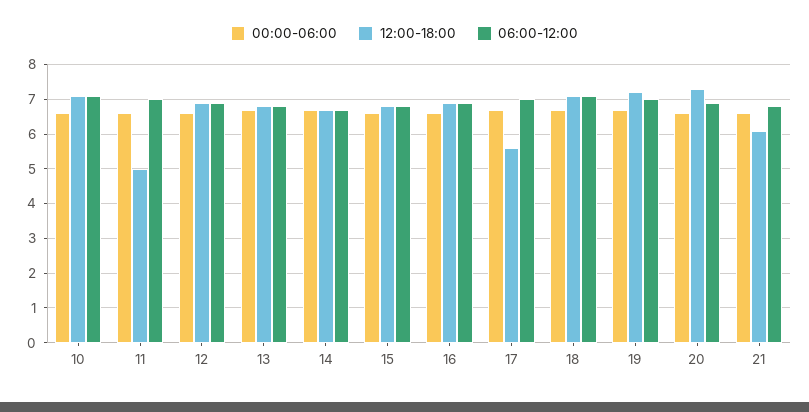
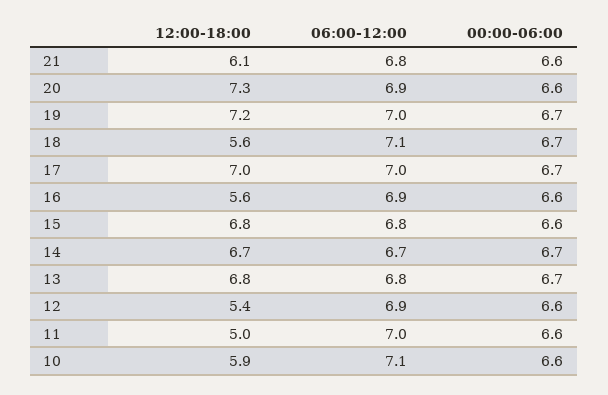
  {
    "00:00-06:00": {
      "10": 6.6,
      "11": 6.6,
      "12": 6.6,
      "13": 6.7,
      "14": 6.7,
      "15": 6.6,
      "16": 6.6,
      "17": 6.7,
      "18": 6.7,
      "19": 6.7,
      "20": 6.6,
      "21": 6.6
    },
    "12:00-18:00": {
-     "10": 7,
+     "10": 5.9,
      "11": 5,
-     "12": 7,
+     "12": 5.4,
      "13": 6.8,
      "14": 6.7,
      "15": 6.8,
-     "16": 7,
+     "16": 5.6,
-     "17": 5.5,
+     "17": 7,
-     "18": 7,
+     "18": 5.6,
      "19": 7.2,
      "20": 7.3,
      "21": 6.1
    },
    "06:00-12:00": {
      "10": 7.1,
      "11": 7,
      "12": 6.9,
      "13": 6.8,
      "14": 6.7,
      "15": 6.8,
      "16": 6.9,
      "17": 7,
      "18": 7.1,
      "19": 7,
      "20": 6.9,
      "21": 6.8
    }
  }

